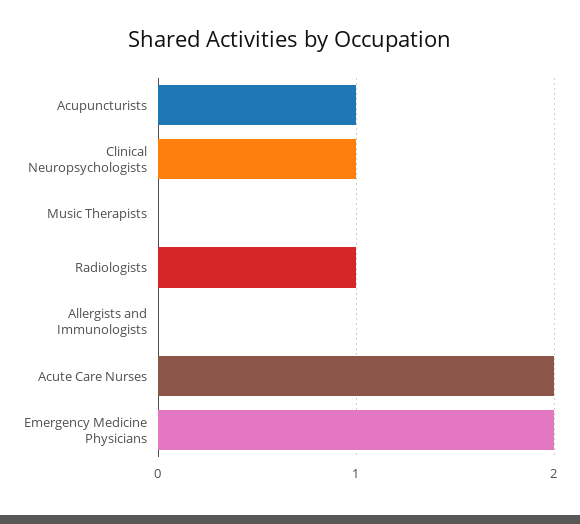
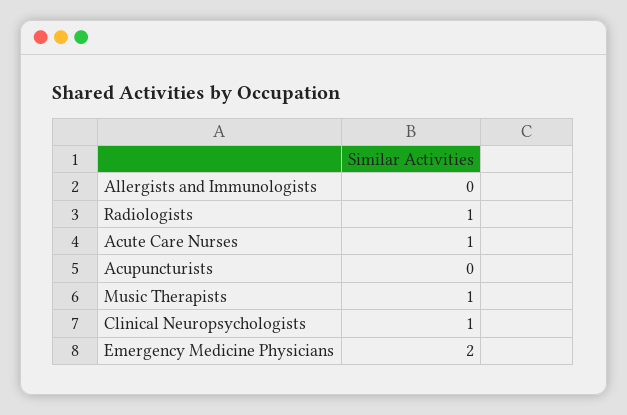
  {
-   "Acupuncturists": 1,
+   "Acupuncturists": 0,
    "Clinical Neuropsychologists": 1,
-   "Music Therapists": 0,
+   "Music Therapists": 1,
    "Radiologists": 1,
    "Allergists and Immunologists": 0,
-   "Acute Care Nurses": 2,
+   "Acute Care Nurses": 1,
    "Emergency Medicine Physicians": 2
  }

